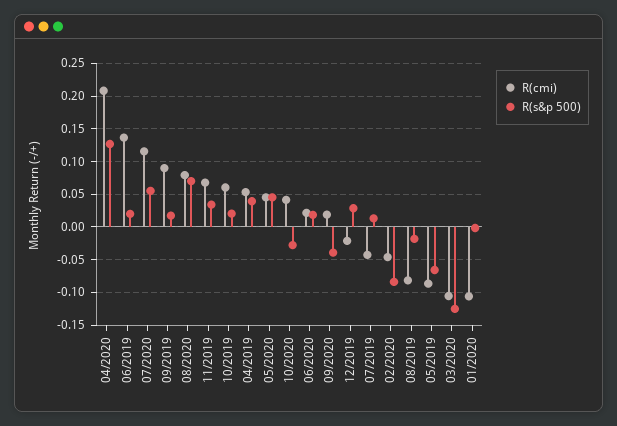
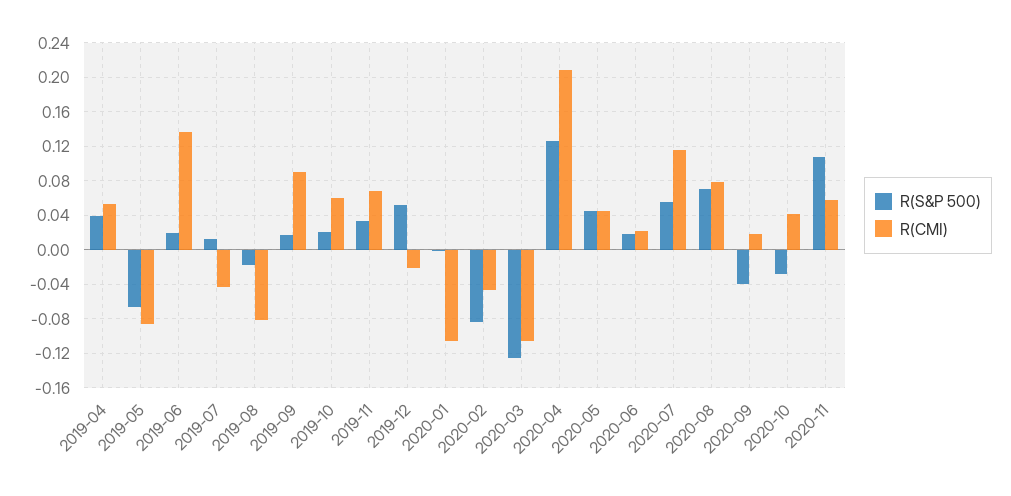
  {
    "R(cmi)": {
      "04/2020": 0.21,
      "06/2019": 0.14,
      "07/2020": 0.12,
      "09/2019": 0.09,
      "08/2020": 0.08,
      "11/2019": 0.07,
      "10/2019": 0.06,
      "04/2019": 0.05,
      "05/2020": 0.05,
      "10/2020": 0.04,
      "06/2020": 0.02,
      "09/2020": 0.02,
      "12/2019": -0.02,
      "07/2019": -0.04,
      "02/2020": -0.05,
      "08/2019": -0.08,
      "05/2019": -0.09,
      "03/2020": -0.11,
-     "01/2020": -0.11
+     "01/2020": -0.11,
+     "2020-11": 0.06
    },
    "R(s&p 500)": {
      "04/2020": 0.13,
      "06/2019": 0.02,
      "07/2020": 0.06,
      "09/2019": 0.02,
      "08/2020": 0.07,
      "11/2019": 0.03,
      "10/2019": 0.02,
      "04/2019": 0.04,
      "05/2020": 0.05,
      "10/2020": -0.03,
      "06/2020": 0.02,
      "09/2020": -0.04,
-     "12/2019": 0.03,
+     "12/2019": 0.05,
      "07/2019": 0.01,
      "02/2020": -0.08,
      "08/2019": -0.02,
      "05/2019": -0.07,
      "03/2020": -0.13,
-     "01/2020": 0
+     "01/2020": 0,
+     "2020-11": 0.11
    }
  }

